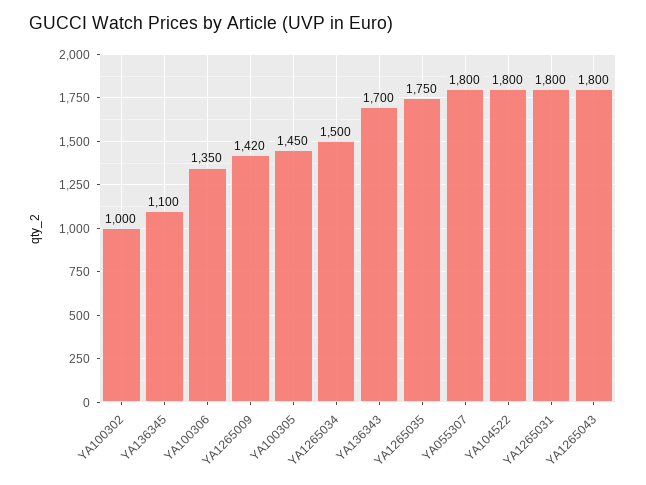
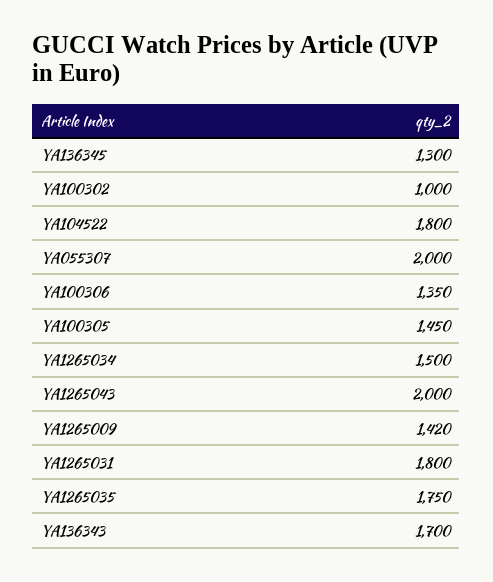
  {
    "YA100302": 1000,
-   "YA136345": 1100,
+   "YA136345": 1300,
    "YA100306": 1350,
    "YA1265009": 1420,
    "YA100305": 1450,
    "YA1265034": 1500,
    "YA136343": 1700,
    "YA1265035": 1750,
-   "YA055307": 1800,
+   "YA055307": 2000,
    "YA104522": 1800,
    "YA1265031": 1800,
-   "YA1265043": 1800
+   "YA1265043": 2000
  }

